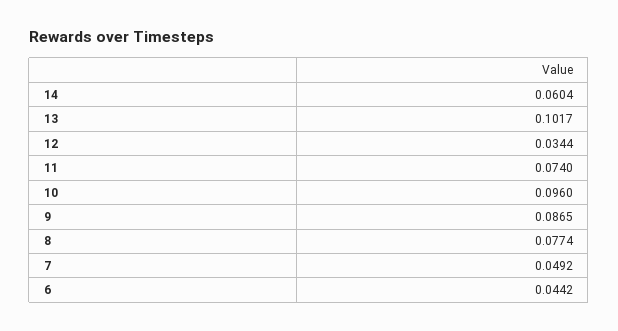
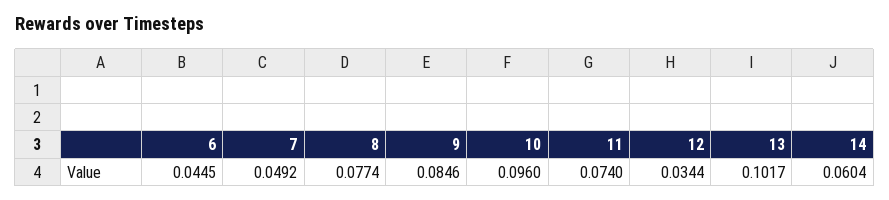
  {
    "14": 0.0604,
    "13": 0.1017,
    "12": 0.0344,
    "11": 0.074,
    "10": 0.096,
-   "9": 0.0865,
+   "9": 0.0846,
    "8": 0.0774,
    "7": 0.0492,
-   "6": 0.0442
+   "6": 0.0445
  }

